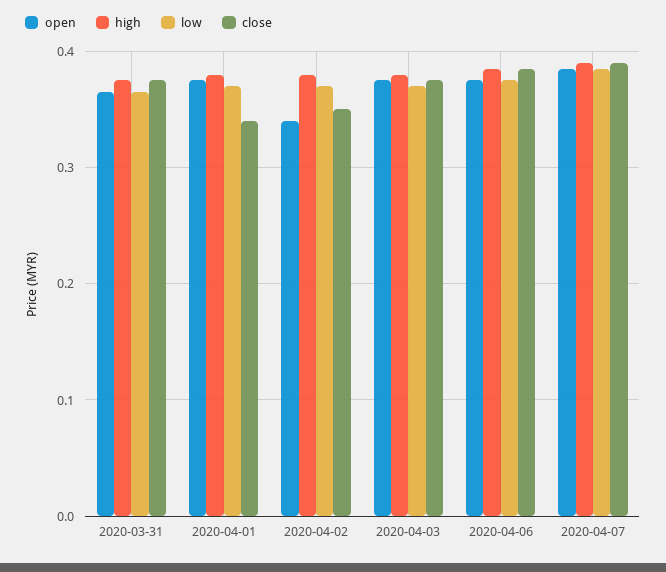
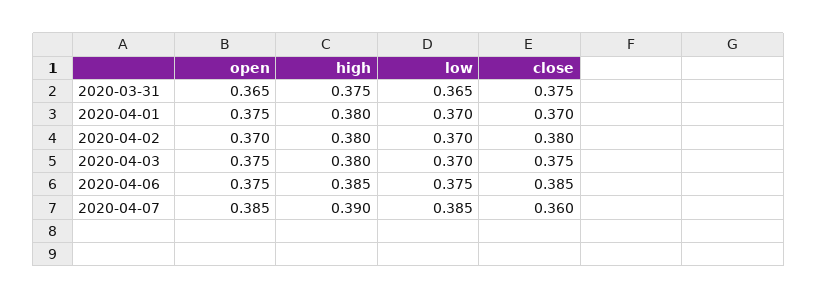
  {
    "open": {
      "2020-03-31": 0.365,
      "2020-04-01": 0.375,
-     "2020-04-02": 0.34,
+     "2020-04-02": 0.37,
      "2020-04-03": 0.375,
      "2020-04-06": 0.375,
      "2020-04-07": 0.385
    },
    "high": {
      "2020-03-31": 0.375,
      "2020-04-01": 0.38,
      "2020-04-02": 0.38,
      "2020-04-03": 0.38,
      "2020-04-06": 0.385,
      "2020-04-07": 0.39
    },
    "low": {
      "2020-03-31": 0.365,
      "2020-04-01": 0.37,
      "2020-04-02": 0.37,
      "2020-04-03": 0.37,
      "2020-04-06": 0.375,
      "2020-04-07": 0.385
    },
    "close": {
      "2020-03-31": 0.375,
-     "2020-04-01": 0.34,
+     "2020-04-01": 0.37,
-     "2020-04-02": 0.35,
+     "2020-04-02": 0.38,
      "2020-04-03": 0.375,
      "2020-04-06": 0.385,
-     "2020-04-07": 0.39
+     "2020-04-07": 0.36
    }
  }

